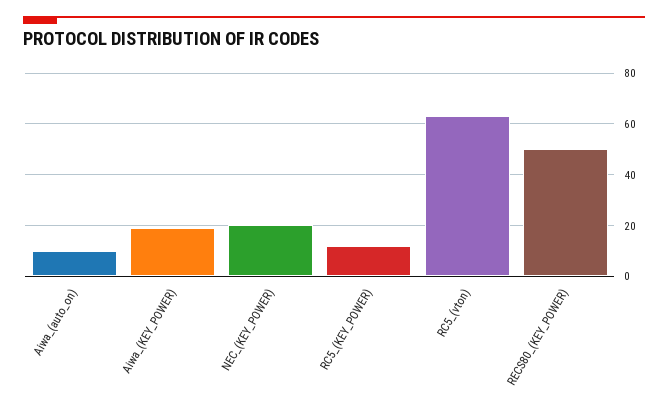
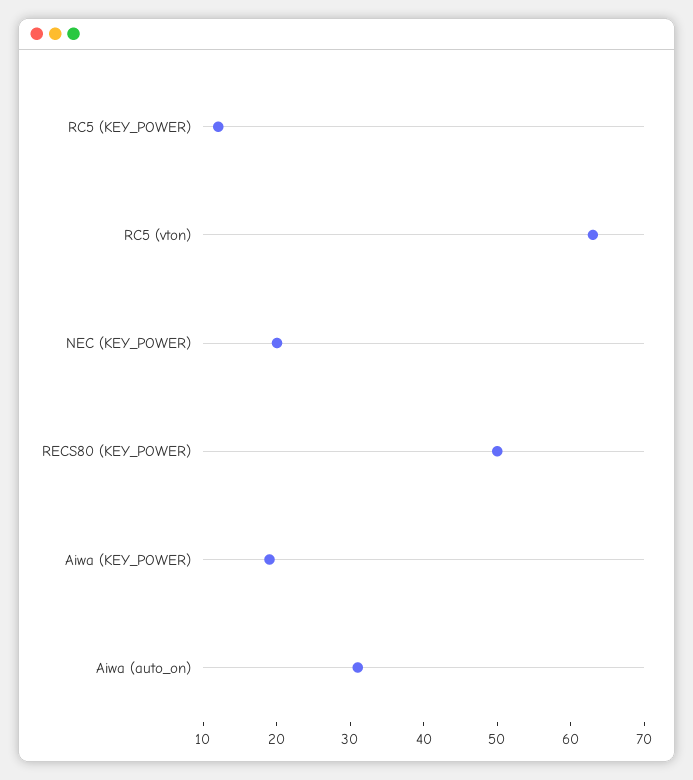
  {
-   "Aiwa_(auto_on)": 10,
+   "Aiwa_(auto_on)": 30,
    "Aiwa_(KEY_POWER)": 20,
    "NEC_(KEY_POWER)": 20,
    "RC5_(KEY_POWER)": 10,
    "RC5_(vton)": 65,
    "RECS80_(KEY_POWER)": 50
  }

